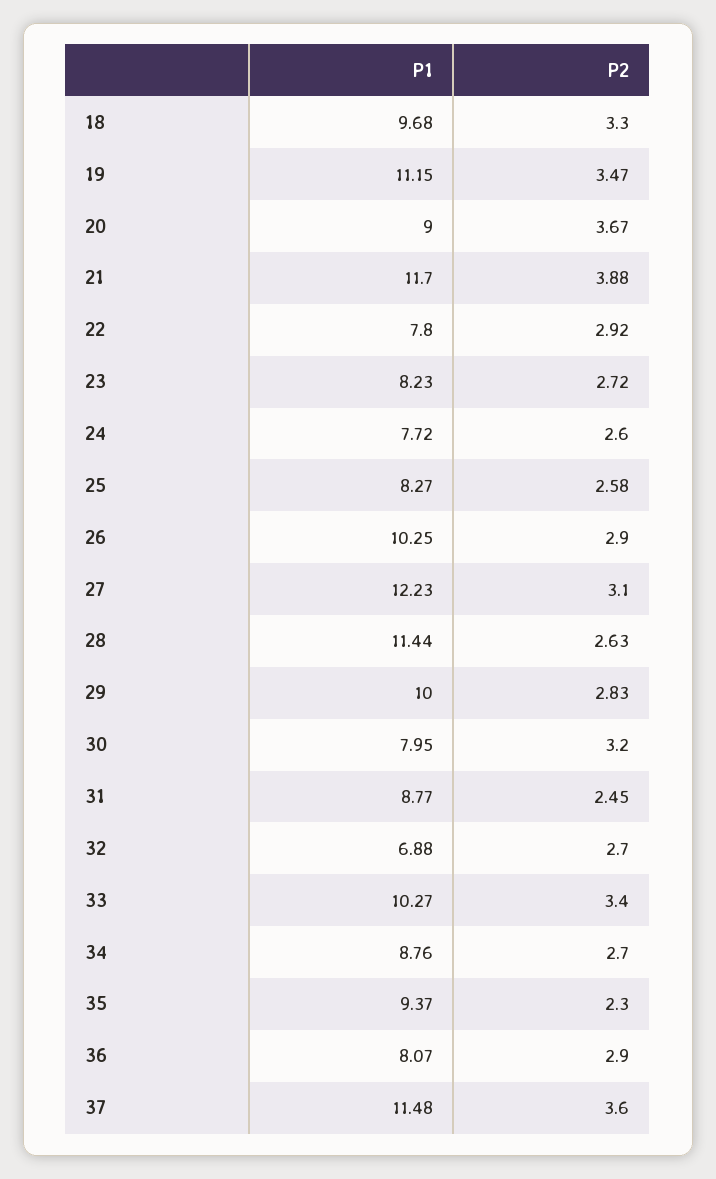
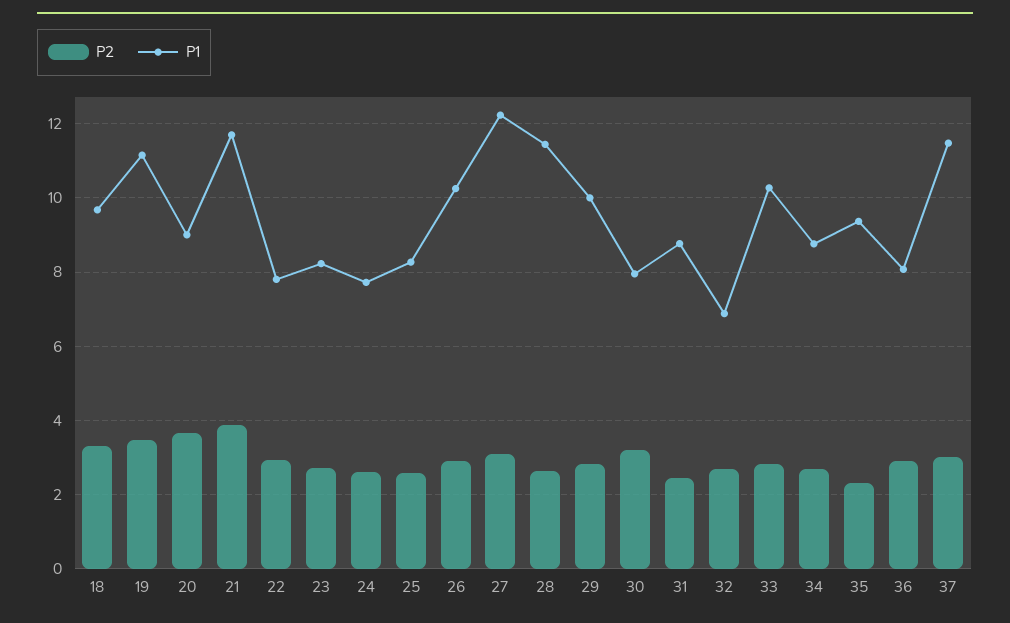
  {
    "P1": {
      "18": 9.68,
      "19": 11.15,
      "20": 9,
      "21": 11.7,
      "22": 7.8,
      "23": 8.23,
      "24": 7.72,
      "25": 8.27,
      "26": 10.25,
      "27": 12.23,
      "28": 11.44,
      "29": 10,
      "30": 7.95,
      "31": 8.77,
      "32": 6.88,
      "33": 10.27,
      "34": 8.76,
      "35": 9.37,
      "36": 8.07,
      "37": 11.48
    },
    "P2": {
      "18": 3.3,
      "19": 3.47,
      "20": 3.67,
      "21": 3.88,
      "22": 2.92,
      "23": 2.72,
      "24": 2.6,
      "25": 2.58,
      "26": 2.9,
      "27": 3.1,
      "28": 2.63,
      "29": 2.83,
      "30": 3.2,
      "31": 2.45,
      "32": 2.7,
-     "33": 3.4,
+     "33": 2.8,
      "34": 2.7,
      "35": 2.3,
      "36": 2.9,
-     "37": 3.6
+     "37": 3
    }
  }

